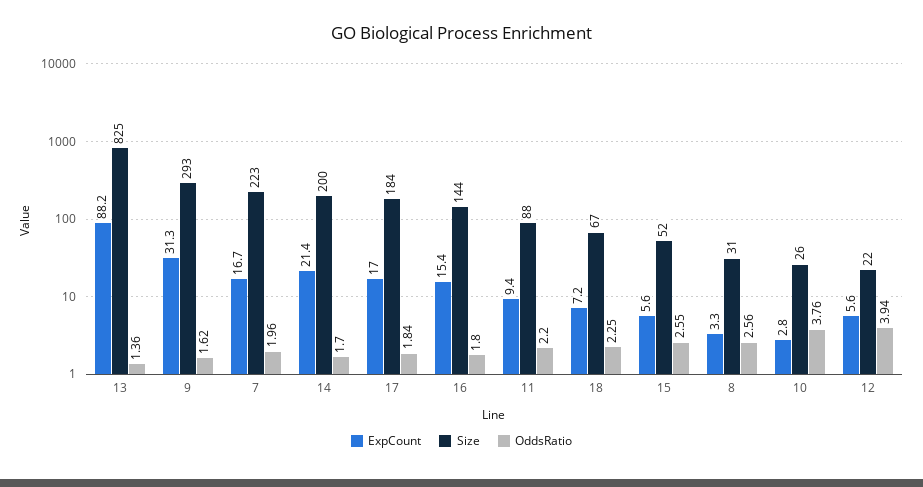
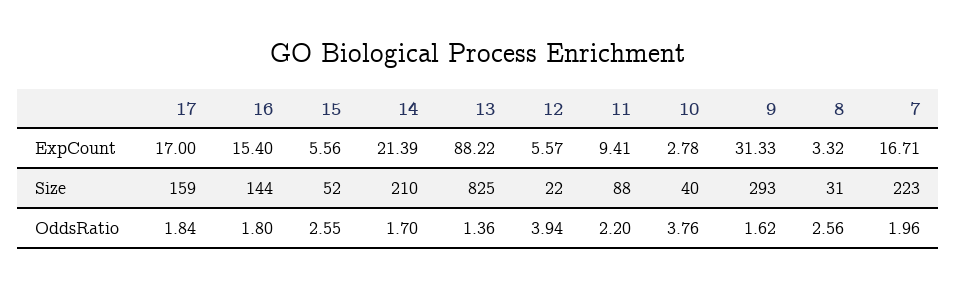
  {
    "ExpCount": {
      "13": 88.22,
      "9": 31.33,
      "7": 16.71,
      "14": 21.39,
      "17": 17,
      "16": 15.4,
      "11": 9.41,
-     "18": 7.2,
      "15": 5.56,
      "8": 3.32,
      "10": 2.78,
      "12": 5.57
    },
    "Size": {
      "13": 825,
      "9": 293,
      "7": 223,
-     "14": 200,
+     "14": 210,
-     "17": 184,
+     "17": 159,
      "16": 144,
      "11": 88,
-     "18": 67,
      "15": 52,
      "8": 31,
-     "10": 26,
+     "10": 40,
      "12": 22
    },
    "OddsRatio": {
      "13": 1.36,
      "9": 1.62,
      "7": 1.96,
      "14": 1.7,
      "17": 1.84,
      "16": 1.8,
      "11": 2.2,
-     "18": 2.25,
      "15": 2.55,
      "8": 2.56,
      "10": 3.76,
      "12": 3.94
    }
  }

